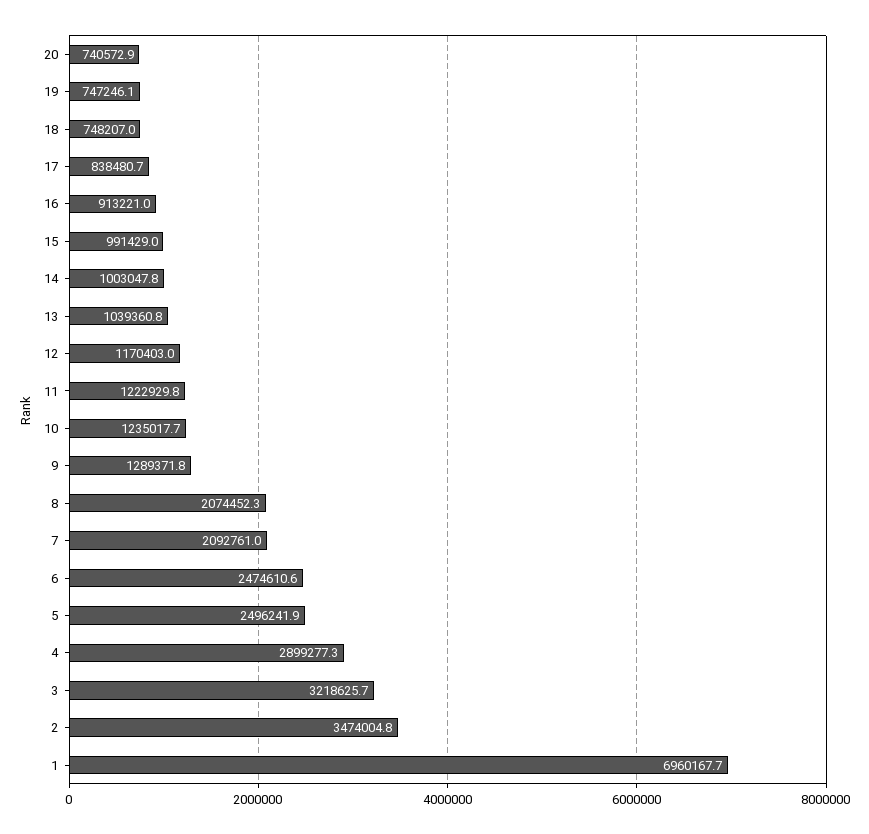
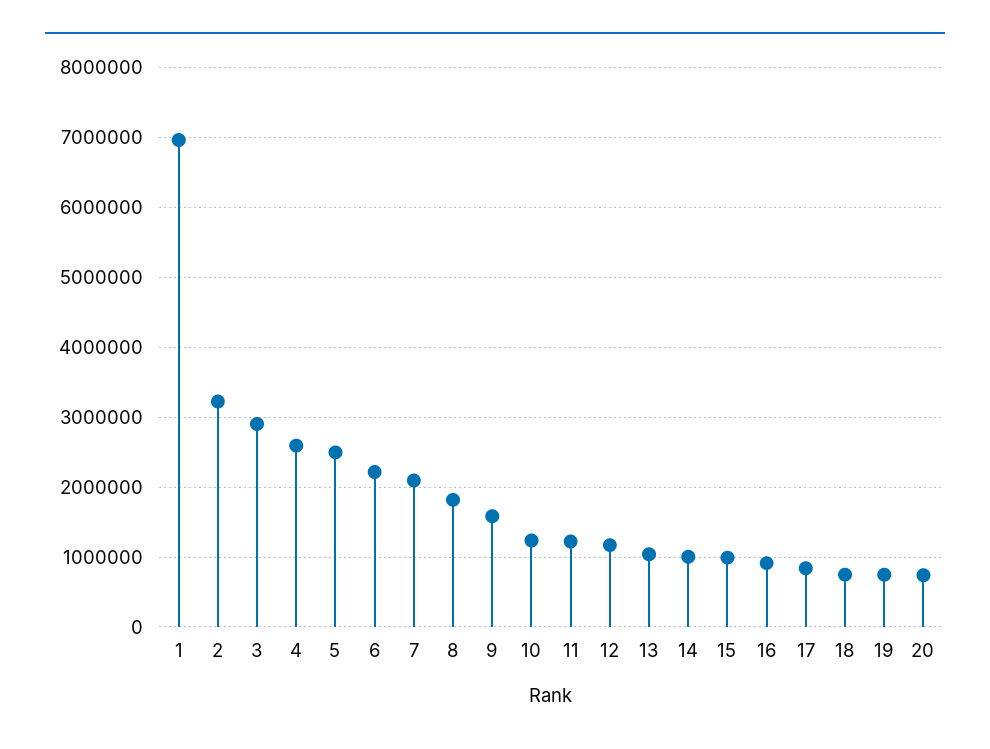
  {
    "20": 740572.9,
    "19": 747246.1,
    "18": 748207,
    "17": 838480.7,
    "16": 913221,
    "15": 991429,
    "14": 1003047.8,
    "13": 1039360.8,
    "12": 1170403,
    "11": 1222929.8,
    "10": 1235017.7,
-   "9": 1289371.8,
+   "9": 1600000,
-   "8": 2074452.3,
+   "8": 1800000,
    "7": 2092761,
-   "6": 2474610.6,
+   "6": 2200000,
    "5": 2496241.9,
-   "4": 2899277.3,
+   "4": 2600000,
-   "3": 3218625.7,
+   "3": 2900000,
-   "2": 3474004.8,
+   "2": 3200000,
    "1": 6960167.7
  }

